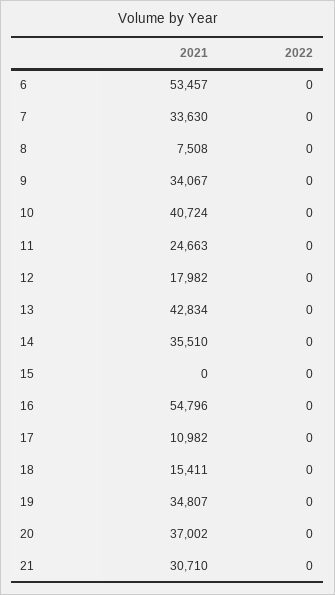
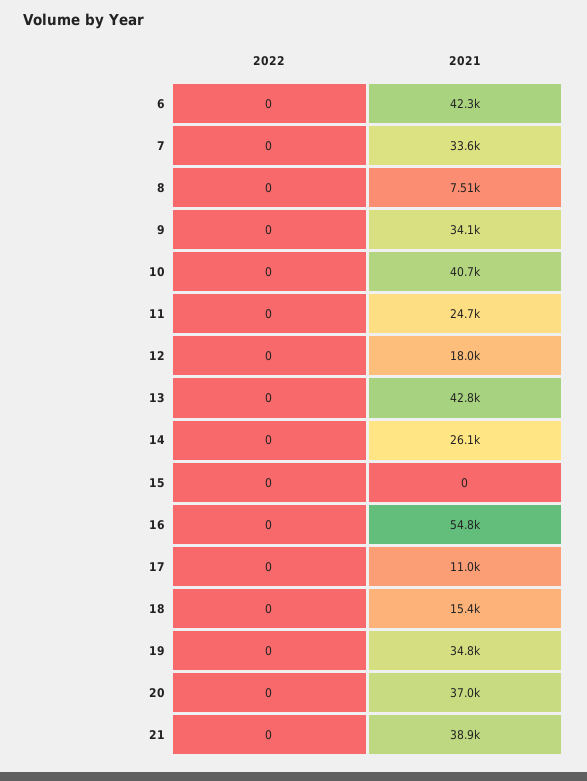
  {
    "2021": {
-     "6": 53457,
+     "6": 42300,
      "7": 33630,
      "8": 7508,
      "9": 34067,
      "10": 40724,
      "11": 24663,
      "12": 17982,
      "13": 42834,
-     "14": 35510,
+     "14": 26100,
      "15": 0,
      "16": 54796,
      "17": 10982,
      "18": 15411,
      "19": 34807,
      "20": 37002,
-     "21": 30710
+     "21": 38900
    },
    "2022": {
      "6": 0,
      "7": 0,
      "8": 0,
      "9": 0,
      "10": 0,
      "11": 0,
      "12": 0,
      "13": 0,
      "14": 0,
      "15": 0,
      "16": 0,
      "17": 0,
      "18": 0,
      "19": 0,
      "20": 0,
      "21": 0
    }
  }

